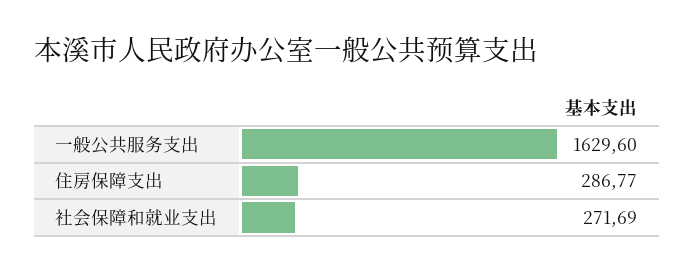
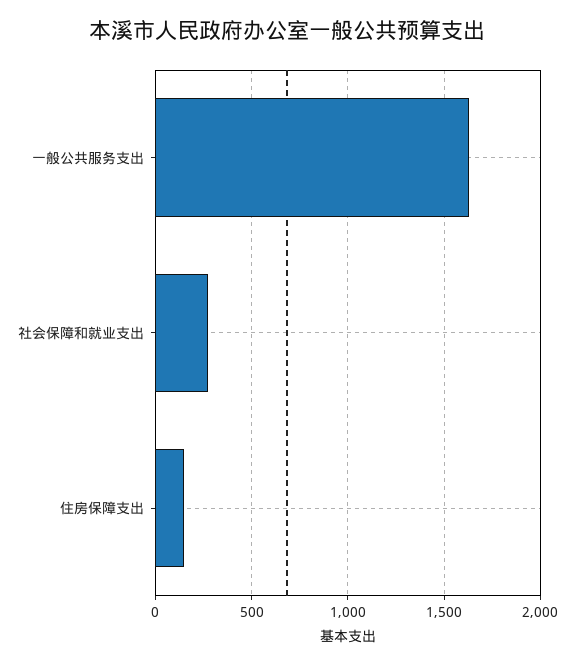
  {
    "一般公共服务支出": 1629.6,
-   "住房保障支出": 286.77,
+   "住房保障支出": 150,
    "社会保障和就业支出": 271.69
  }

